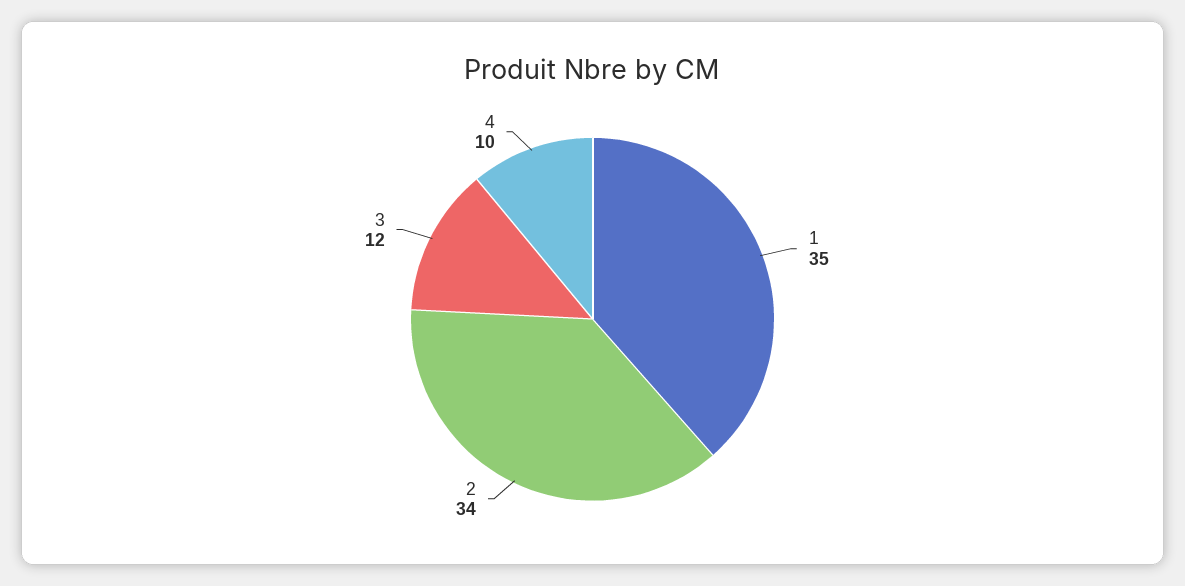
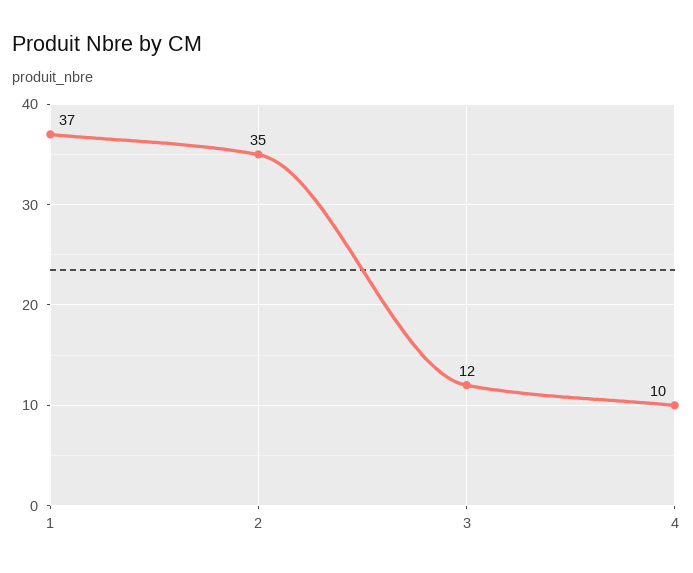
  {
-   "1": 35,
+   "1": 37,
-   "2": 34,
+   "2": 35,
    "3": 12,
    "4": 10
  }

